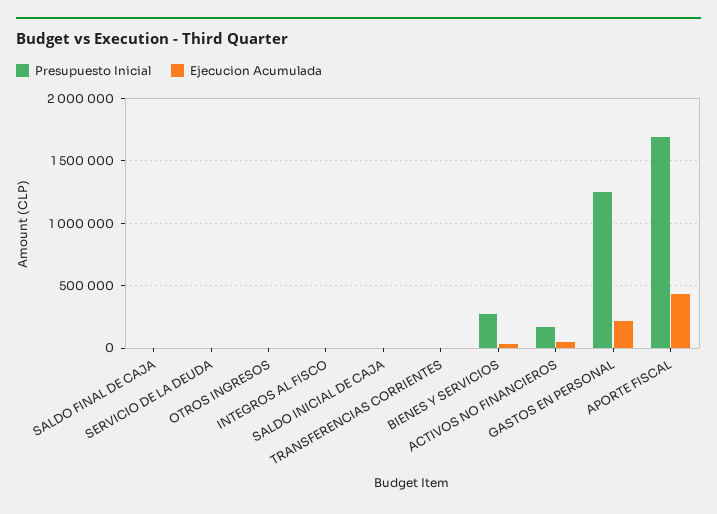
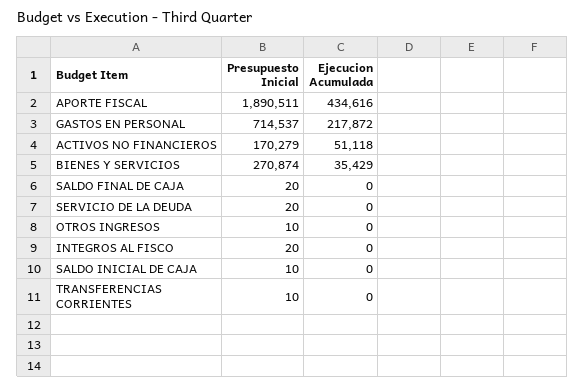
  {
    "Presupuesto Inicial": {
      "SALDO FINAL DE CAJA": 20,
      "SERVICIO DE LA DEUDA": 20,
      "OTROS INGRESOS": 10,
      "INTEGROS AL FISCO": 20,
      "SALDO INICIAL DE CAJA": 10,
      "TRANSFERENCIAS CORRIENTES": 10,
      "BIENES Y SERVICIOS": 270874,
      "ACTIVOS NO FINANCIEROS": 170279,
-     "GASTOS EN PERSONAL": 1250000,
+     "GASTOS EN PERSONAL": 714537,
-     "APORTE FISCAL": 1700000
+     "APORTE FISCAL": 1890511
    },
    "Ejecucion Acumulada": {
      "SALDO FINAL DE CAJA": 0,
      "SERVICIO DE LA DEUDA": 0,
      "OTROS INGRESOS": 0,
      "INTEGROS AL FISCO": 0,
      "SALDO INICIAL DE CAJA": 0,
      "TRANSFERENCIAS CORRIENTES": 0,
      "BIENES Y SERVICIOS": 35429,
      "ACTIVOS NO FINANCIEROS": 51118,
      "GASTOS EN PERSONAL": 217872,
      "APORTE FISCAL": 434616
    }
  }

